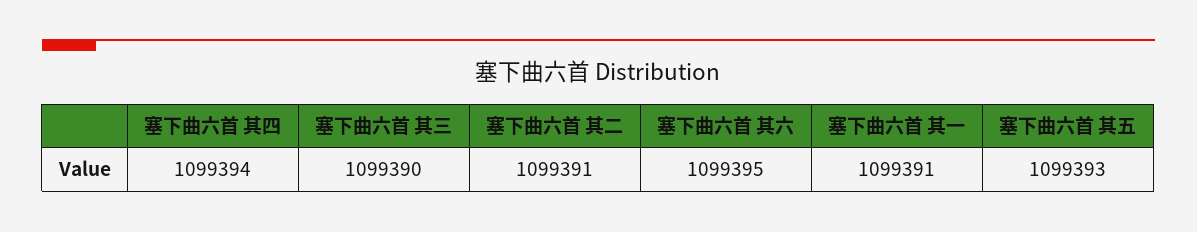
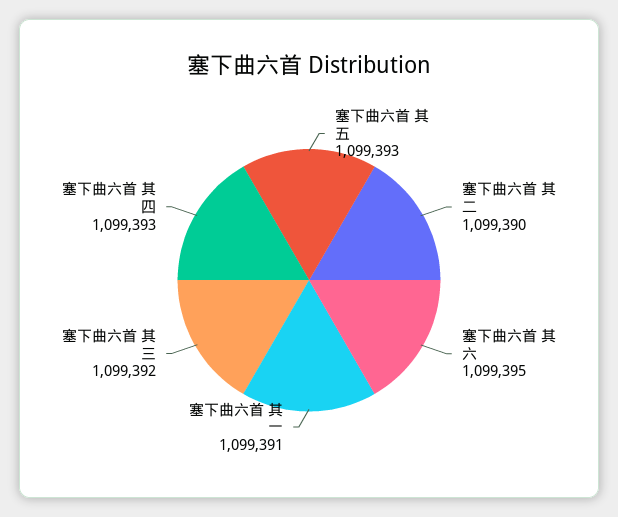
  {
-   "塞下曲六首 其四": 1099394,
+   "塞下曲六首 其四": 1099393,
-   "塞下曲六首 其三": 1099390,
+   "塞下曲六首 其三": 1099392,
-   "塞下曲六首 其二": 1099391,
+   "塞下曲六首 其二": 1099390,
    "塞下曲六首 其六": 1099395,
    "塞下曲六首 其一": 1099391,
    "塞下曲六首 其五": 1099393
  }

